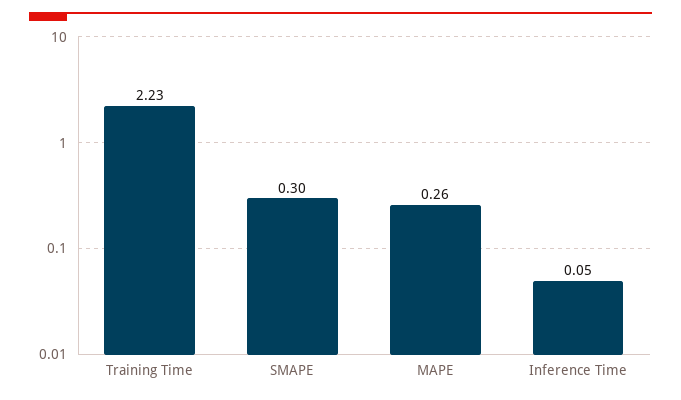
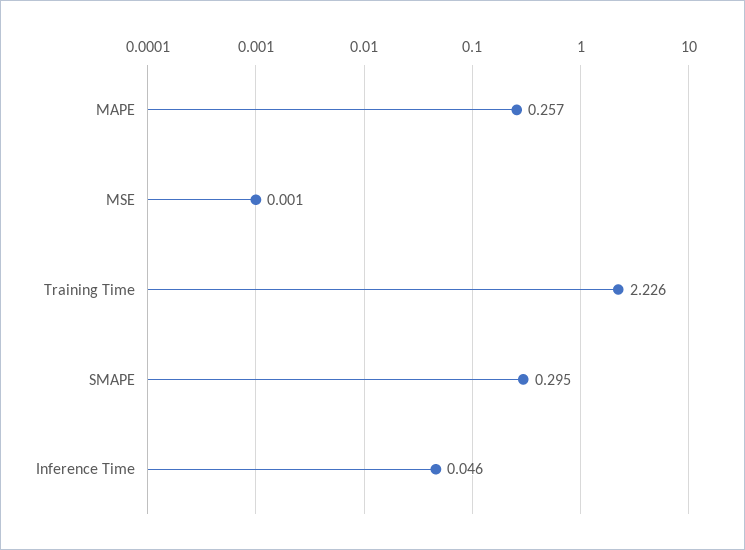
  {
    "Training Time": 2.226,
    "SMAPE": 0.295,
    "MAPE": 0.257,
-   "Inference Time": 0.046
+   "Inference Time": 0.046,
+   "MSE": 0.001
  }

